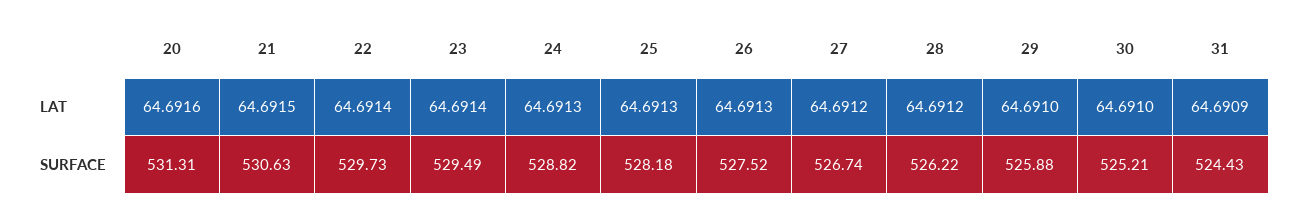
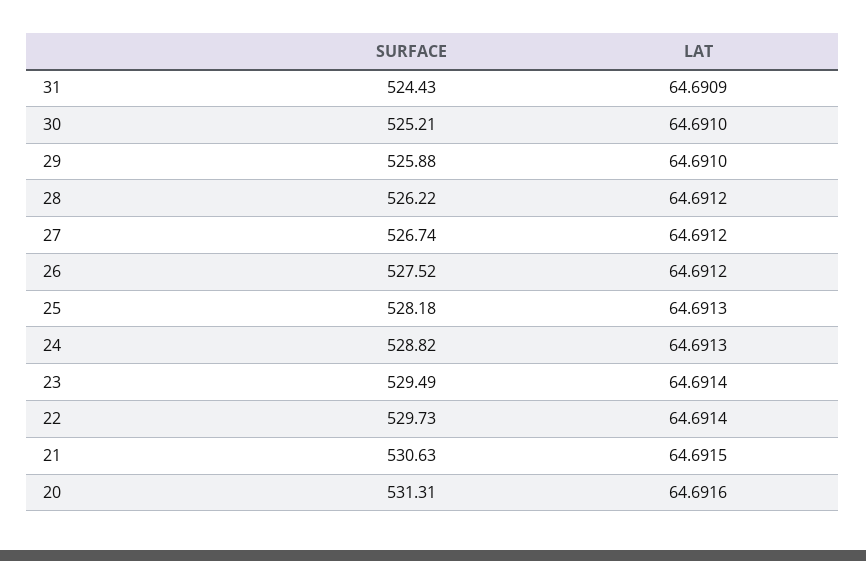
  {
    "20": {
      "LAT": 64.6916,
      "SURFACE": 531.31
    },
    "21": {
      "LAT": 64.6915,
      "SURFACE": 530.63
    },
    "22": {
      "LAT": 64.6914,
      "SURFACE": 529.73
    },
    "23": {
      "LAT": 64.6914,
      "SURFACE": 529.49
    },
    "24": {
      "LAT": 64.6913,
      "SURFACE": 528.82
    },
    "25": {
      "LAT": 64.6913,
      "SURFACE": 528.18
    },
    "26": {
-     "LAT": 64.6913,
+     "LAT": 64.6912,
      "SURFACE": 527.52
    },
    "27": {
      "LAT": 64.6912,
      "SURFACE": 526.74
    },
    "28": {
      "LAT": 64.6912,
      "SURFACE": 526.22
    },
    "29": {
      "LAT": 64.691,
      "SURFACE": 525.88
    },
    "30": {
      "LAT": 64.691,
      "SURFACE": 525.21
    },
    "31": {
      "LAT": 64.6909,
      "SURFACE": 524.43
    }
  }

